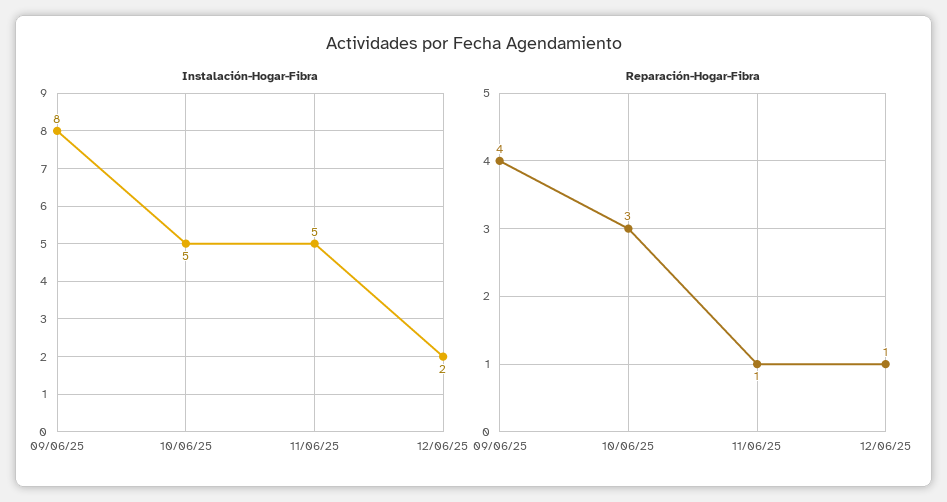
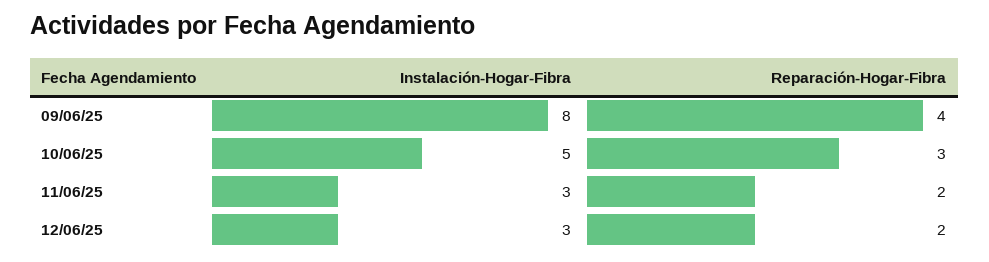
  {
    "Instalación-Hogar-Fibra": {
      "09/06/25": 8,
      "10/06/25": 5,
-     "11/06/25": 5,
+     "11/06/25": 3,
-     "12/06/25": 2
+     "12/06/25": 3
    },
    "Reparación-Hogar-Fibra": {
      "09/06/25": 4,
      "10/06/25": 3,
-     "11/06/25": 1,
+     "11/06/25": 2,
-     "12/06/25": 1
+     "12/06/25": 2
    }
  }

